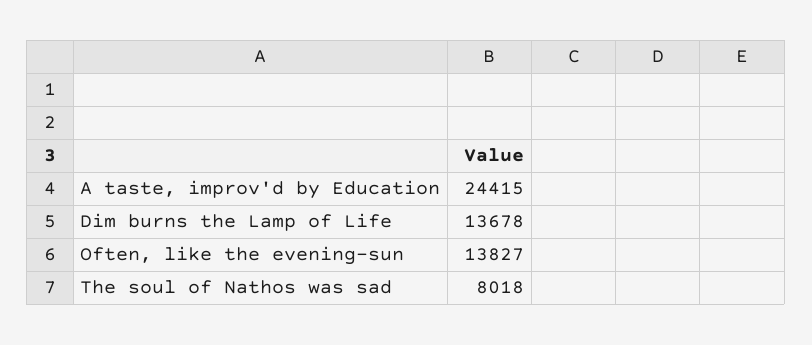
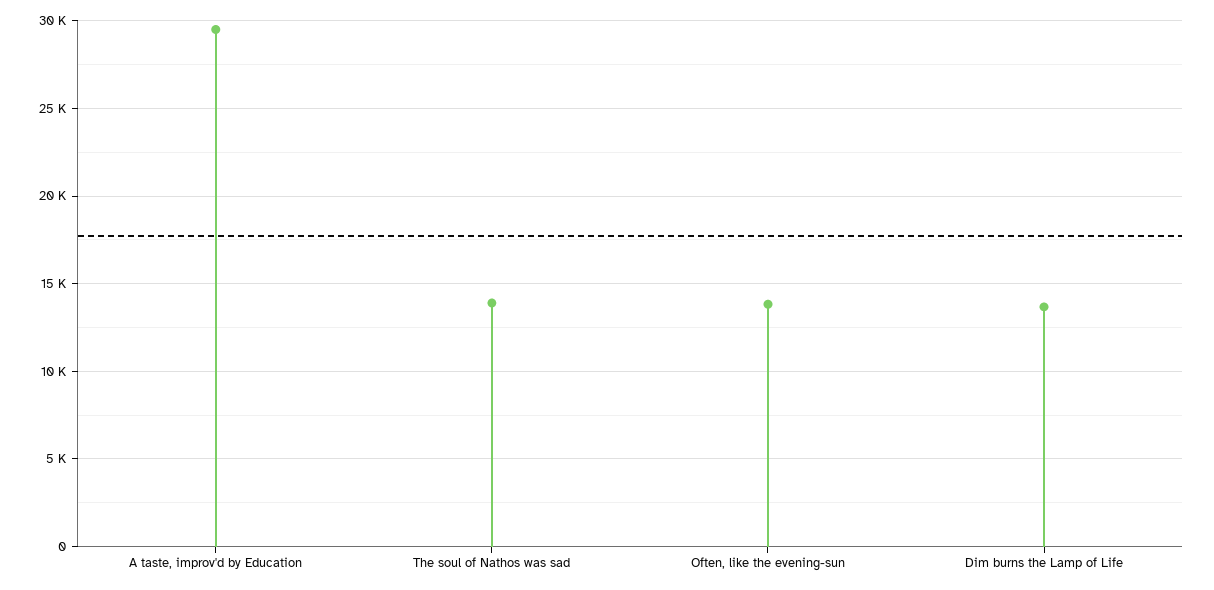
  {
-   "A taste, improv'd by Education": 24415,
+   "A taste, improv'd by Education": 29500,
    "Dim burns the Lamp of Life": 13678,
    "Often, like the evening-sun": 13827,
-   "The soul of Nathos was sad": 8018
+   "The soul of Nathos was sad": 14000
  }

